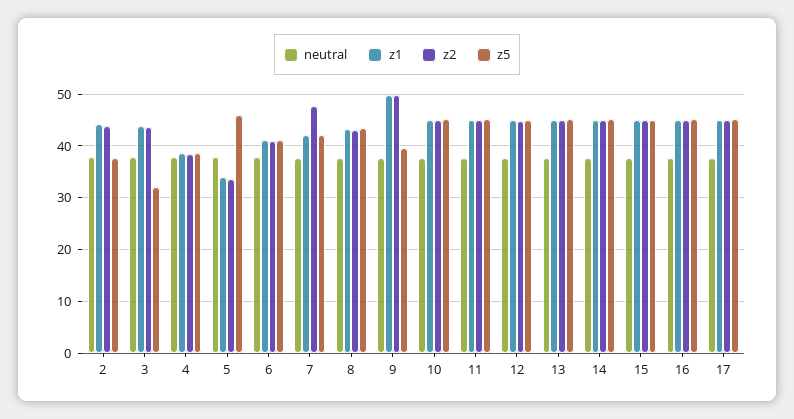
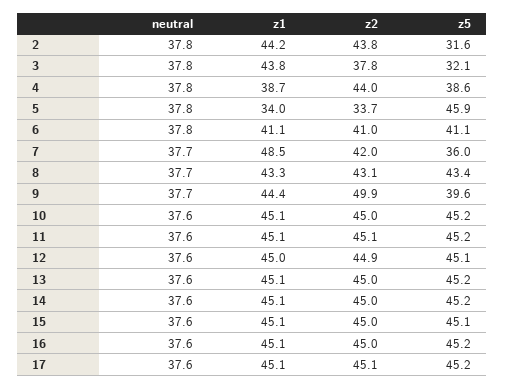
  {
    "neutral": {
      "2": 37.8,
      "3": 37.8,
      "4": 37.8,
      "5": 37.8,
      "6": 37.8,
      "7": 37.7,
      "8": 37.7,
      "9": 37.7,
      "10": 37.6,
      "11": 37.6,
      "12": 37.6,
      "13": 37.6,
      "14": 37.6,
      "15": 37.6,
      "16": 37.6,
      "17": 37.6
    },
    "z1": {
      "2": 44.2,
      "3": 43.8,
      "4": 38.7,
      "5": 34,
      "6": 41.1,
-     "7": 42,
+     "7": 48.5,
      "8": 43.3,
-     "9": 50,
+     "9": 44.4,
      "10": 45.1,
      "11": 45.1,
      "12": 45,
      "13": 45.1,
      "14": 45.1,
      "15": 45.1,
      "16": 45.1,
      "17": 45.1
    },
    "z2": {
      "2": 43.8,
-     "3": 44,
+     "3": 37.8,
-     "4": 38,
+     "4": 44,
      "5": 33.7,
      "6": 41,
-     "7": 48,
+     "7": 42,
      "8": 43.1,
      "9": 49.9,
      "10": 45,
      "11": 45.1,
      "12": 44.9,
      "13": 45,
      "14": 45,
      "15": 45,
      "16": 45,
      "17": 45.1
    },
    "z5": {
-     "2": 38,
+     "2": 31.6,
      "3": 32.1,
      "4": 38.6,
      "5": 45.9,
      "6": 41.1,
-     "7": 42,
+     "7": 36,
      "8": 43.4,
      "9": 39.6,
      "10": 45.2,
      "11": 45.2,
      "12": 45.1,
      "13": 45.2,
      "14": 45.2,
      "15": 45.1,
      "16": 45.2,
      "17": 45.2
    }
  }

